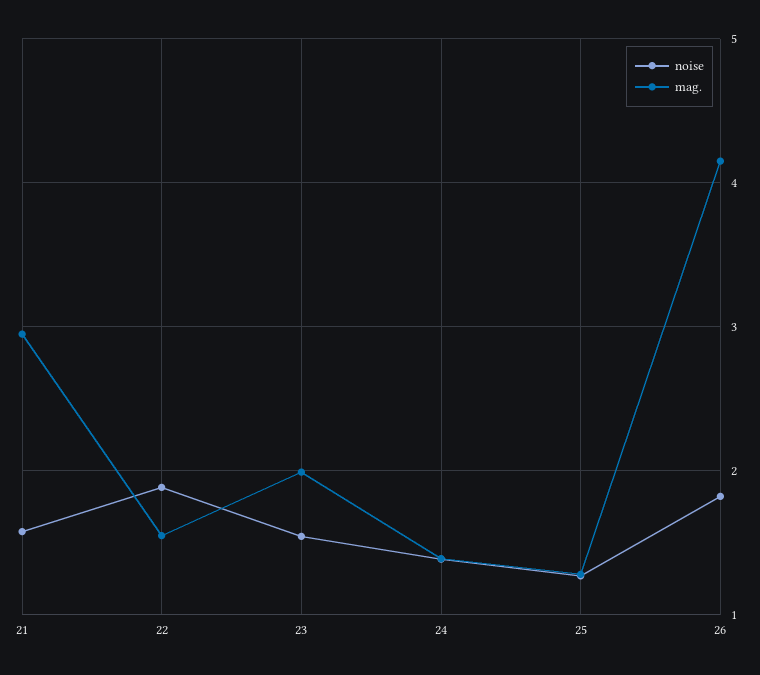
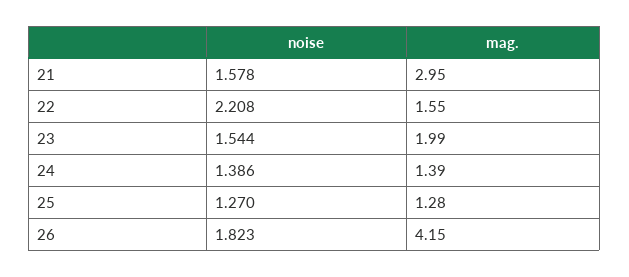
  {
    "noise": {
      "21": 1.578,
-     "22": 1.9,
+     "22": 2.208,
      "23": 1.544,
      "24": 1.386,
      "25": 1.27,
      "26": 1.823
    },
    "mag.": {
      "21": 2.95,
      "22": 1.55,
      "23": 1.99,
      "24": 1.39,
      "25": 1.28,
      "26": 4.15
    }
  }

